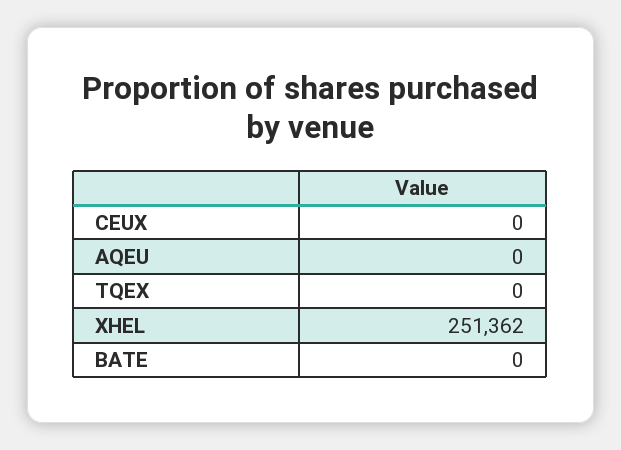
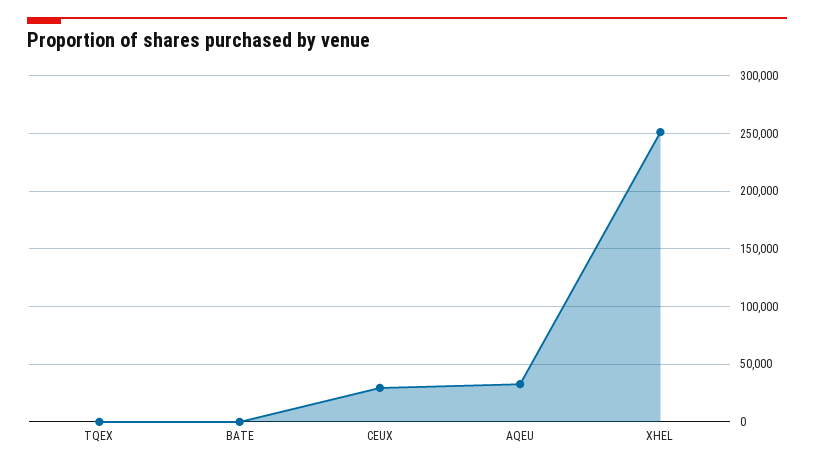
  {
-   "CEUX": 0,
+   "CEUX": 30000,
-   "AQEU": 0,
+   "AQEU": 30000,
    "TQEX": 0,
    "XHEL": 251362,
    "BATE": 0
  }

